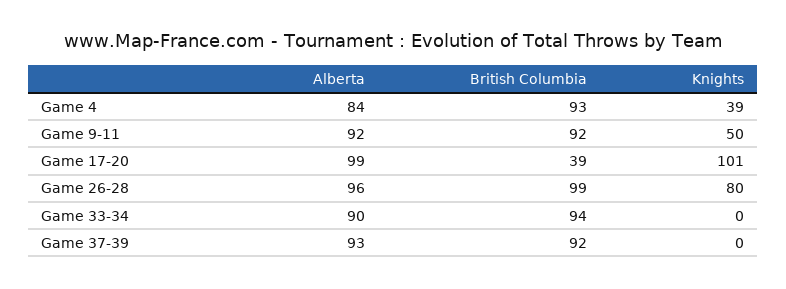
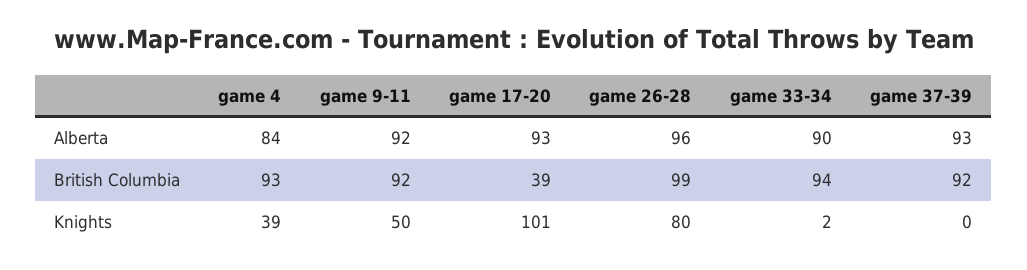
  {
    "Alberta": {
      "Game 4": 84,
      "Game 9-11": 92,
-     "Game 17-20": 99,
+     "Game 17-20": 93,
      "Game 26-28": 96,
      "Game 33-34": 90,
      "Game 37-39": 93
    },
    "British Columbia": {
      "Game 4": 93,
      "Game 9-11": 92,
      "Game 17-20": 39,
      "Game 26-28": 99,
      "Game 33-34": 94,
      "Game 37-39": 92
    },
    "Knights": {
      "Game 4": 39,
      "Game 9-11": 50,
      "Game 17-20": 101,
      "Game 26-28": 80,
-     "Game 33-34": 0,
+     "Game 33-34": 2,
      "Game 37-39": 0
    }
  }

